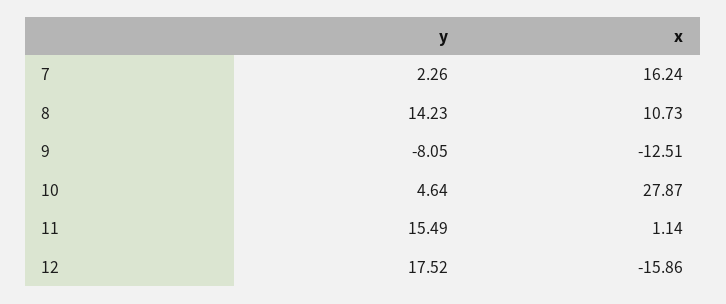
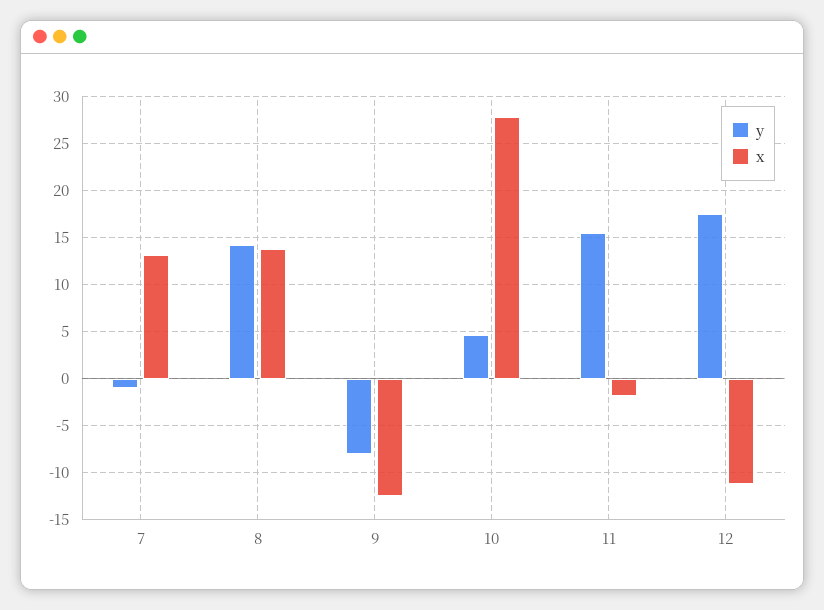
  {
    "y": {
-     "7": 2.26,
+     "7": -1,
      "8": 14.23,
      "9": -8.05,
      "10": 4.64,
      "11": 15.49,
      "12": 17.52
    },
    "x": {
-     "7": 16.24,
+     "7": 13,
-     "8": 10.73,
+     "8": 14,
      "9": -12.51,
      "10": 27.87,
-     "11": 1.14,
+     "11": -2,
-     "12": -15.86
+     "12": -11
    }
  }

